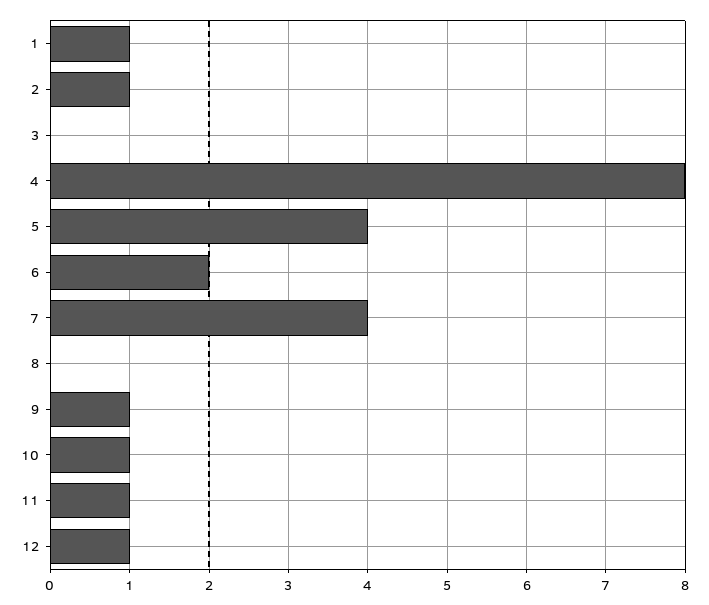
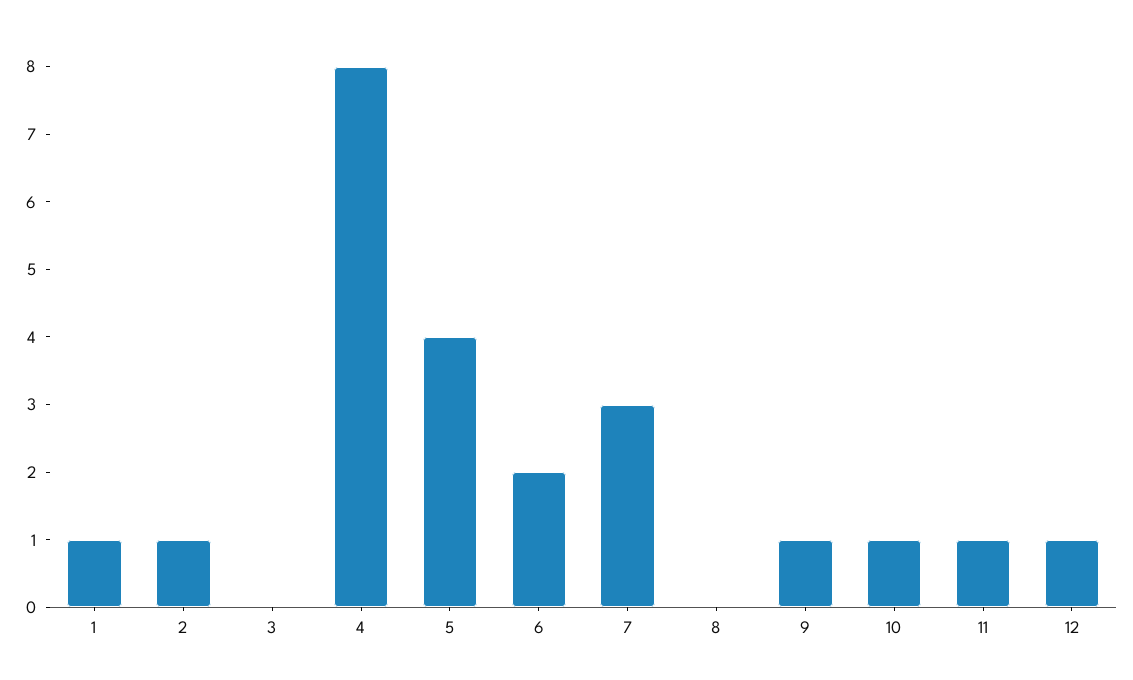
  {
    "1": 1,
    "2": 1,
    "3": 0,
    "4": 8,
    "5": 4,
    "6": 2,
-   "7": 4,
+   "7": 3,
    "8": 0,
    "9": 1,
    "10": 1,
    "11": 1,
    "12": 1
  }

